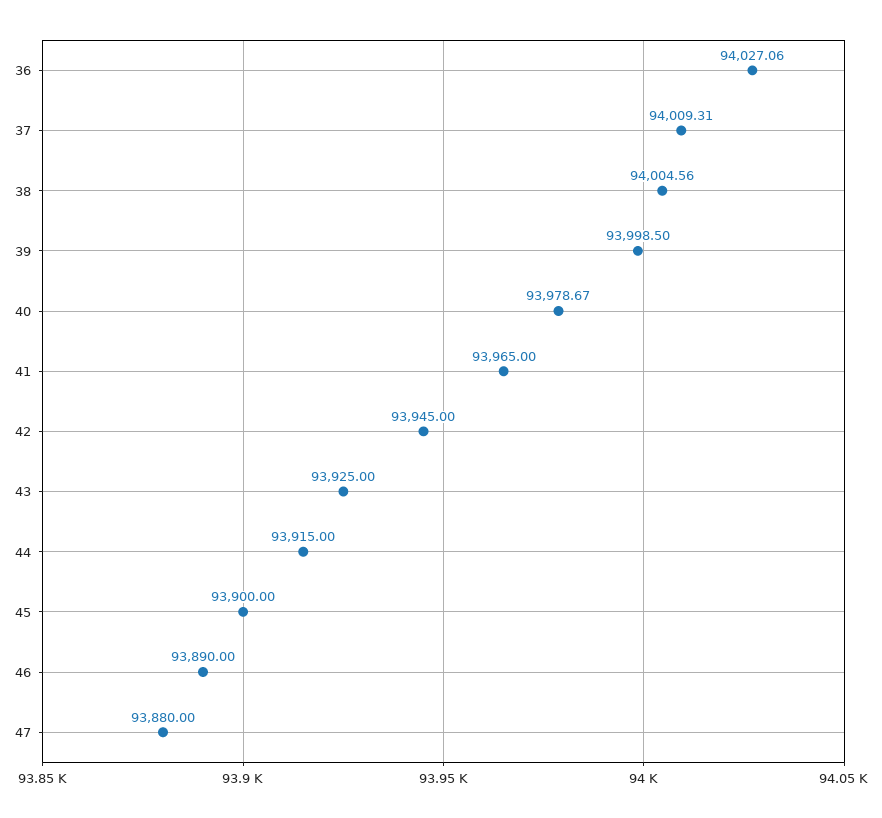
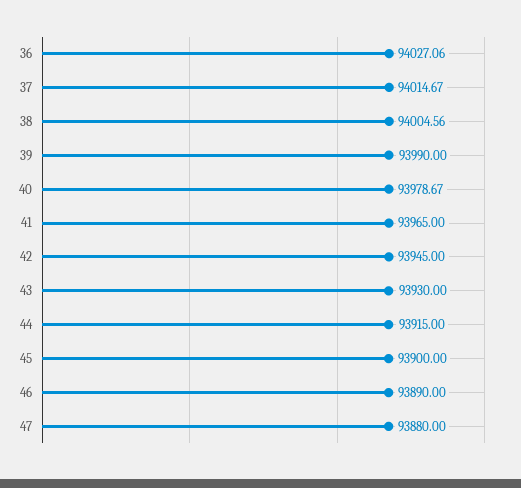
  {
    "36": 94027.06,
-   "37": 94009.31,
+   "37": 94014.67,
    "38": 94004.56,
-   "39": 93998.5,
+   "39": 93990,
    "40": 93978.67,
    "41": 93965,
    "42": 93945,
-   "43": 93925,
+   "43": 93930,
    "44": 93915,
    "45": 93900,
    "46": 93890,
    "47": 93880
  }

